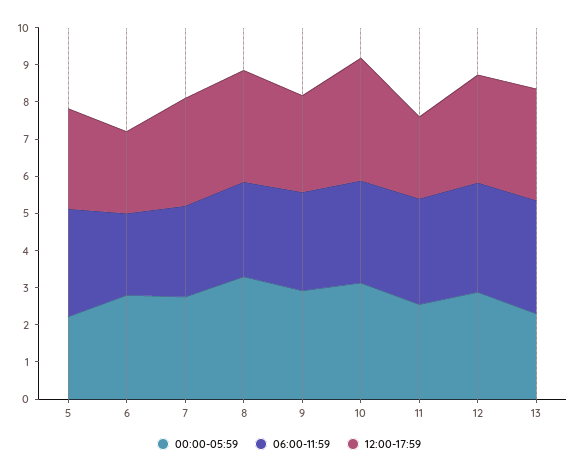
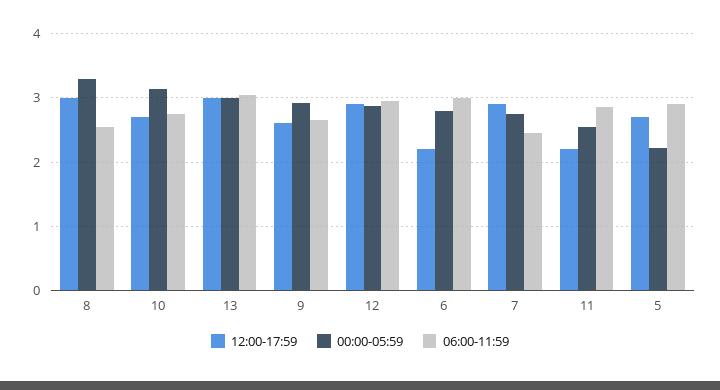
  {
    "00:00-05:59": {
      "5": 2.2,
      "6": 2.8,
      "7": 2.8,
      "8": 3.3,
      "9": 2.9,
      "10": 3.1,
      "11": 2.6,
      "12": 2.9,
-     "13": 2.25
+     "13": 3
    },
    "06:00-11:59": {
      "5": 2.9,
-     "6": 2.25,
+     "6": 3,
      "7": 2.5,
      "8": 2.6,
      "9": 2.7,
      "10": 2.8,
      "11": 2.9,
      "12": 3,
      "13": 3.1
    },
    "12:00-17:59": {
      "5": 2.7,
      "6": 2.2,
      "7": 2.9,
      "8": 3,
      "9": 2.6,
-     "10": 3.25,
+     "10": 2.7,
      "11": 2.2,
      "12": 2.9,
      "13": 3
    }
  }

